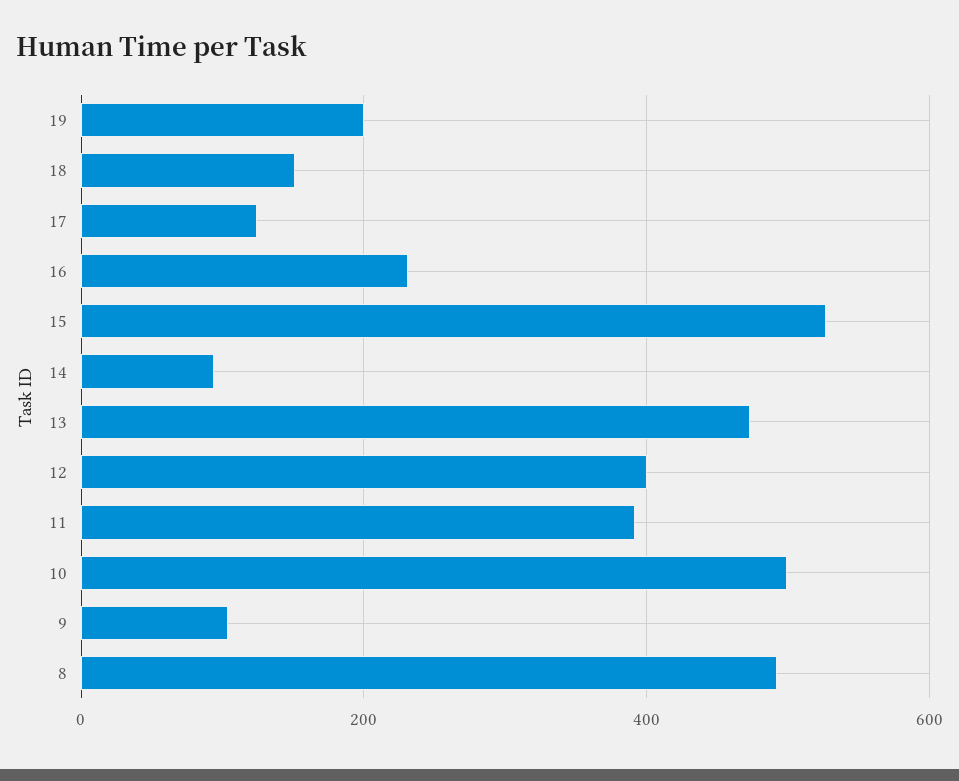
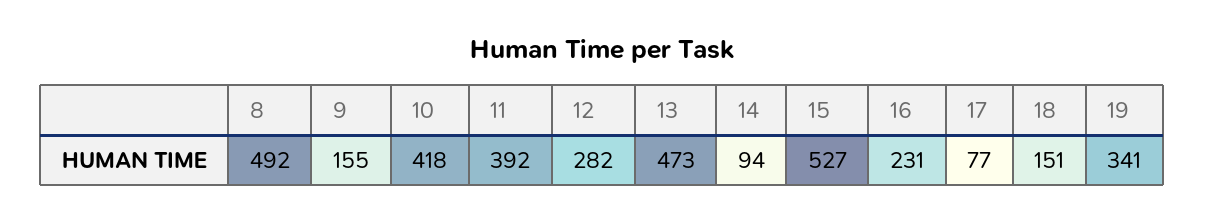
  {
-   "19": 200,
+   "19": 341,
    "18": 151,
-   "17": 120,
+   "17": 77,
    "16": 231,
    "15": 527,
    "14": 94,
    "13": 473,
-   "12": 400,
+   "12": 282,
    "11": 392,
-   "10": 500,
+   "10": 418,
-   "9": 100,
+   "9": 155,
    "8": 492
  }

